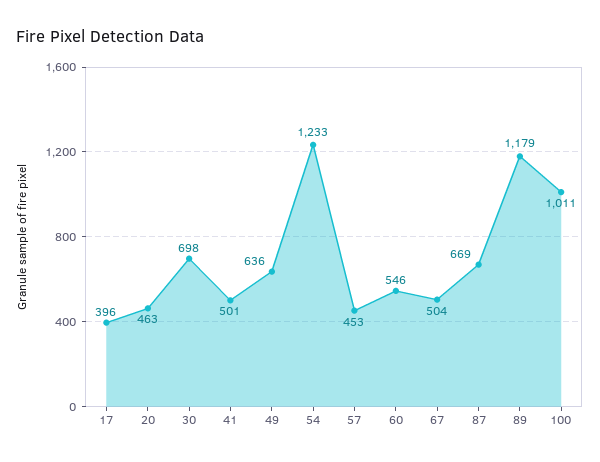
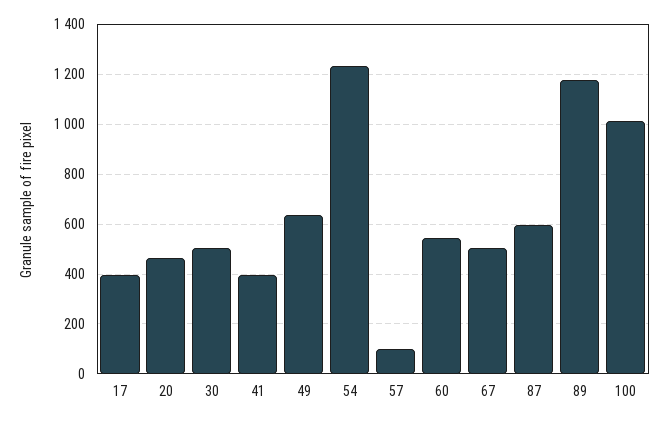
  {
    "17": 396,
    "20": 463,
-   "30": 698,
+   "30": 500,
-   "41": 501,
+   "41": 400,
    "49": 636,
    "54": 1233,
-   "57": 453,
+   "57": 100,
    "60": 546,
    "67": 504,
-   "87": 669,
+   "87": 600,
    "89": 1179,
    "100": 1011
  }

